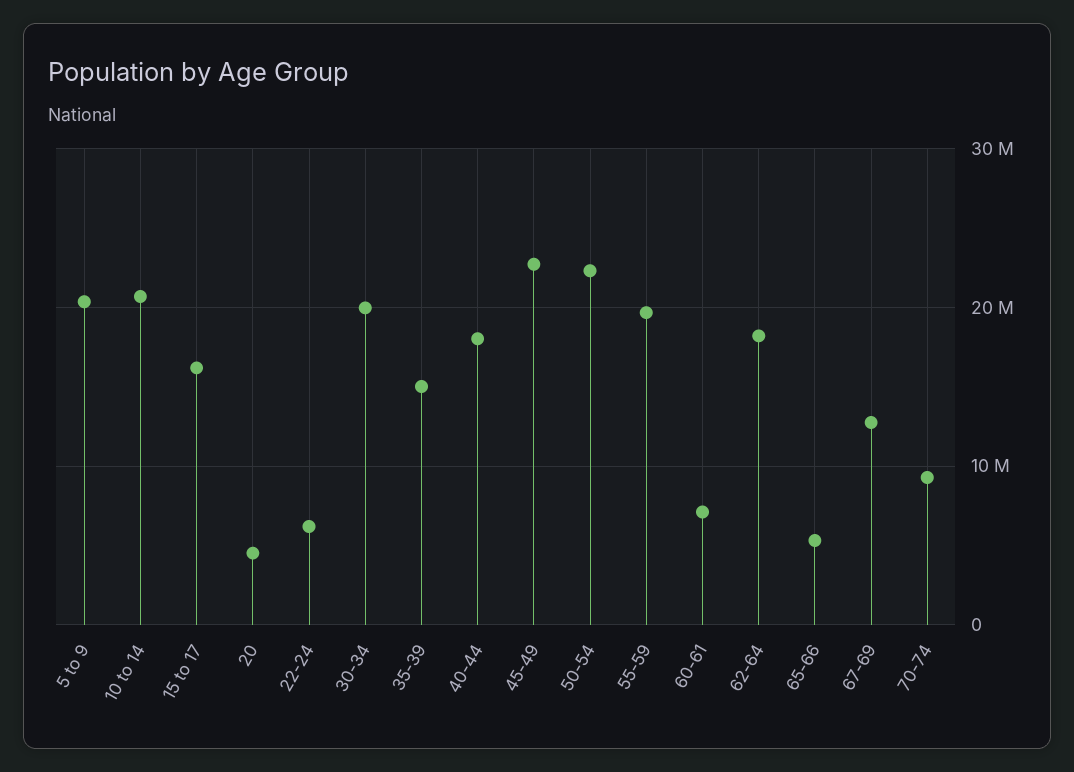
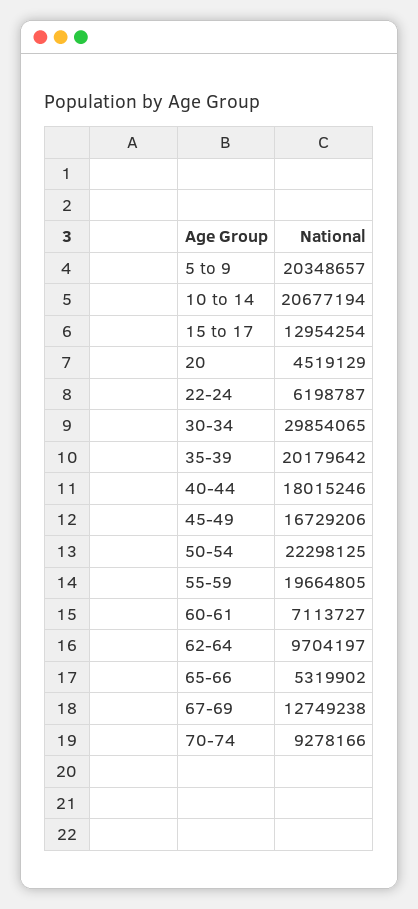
  {
    "5 to 9": 20348657,
    "10 to 14": 20677194,
-   "15 to 17": 16000000,
+   "15 to 17": 12954254,
    "20": 4519129,
    "22-24": 6198787,
-   "30-34": 20000000,
+   "30-34": 29854065,
-   "35-39": 15000000,
+   "35-39": 20179642,
    "40-44": 18015246,
-   "45-49": 23000000,
+   "45-49": 16729206,
    "50-54": 22298125,
    "55-59": 19664805,
    "60-61": 7113727,
-   "62-64": 18000000,
+   "62-64": 9704197,
    "65-66": 5319902,
    "67-69": 12749238,
    "70-74": 9278166
  }

